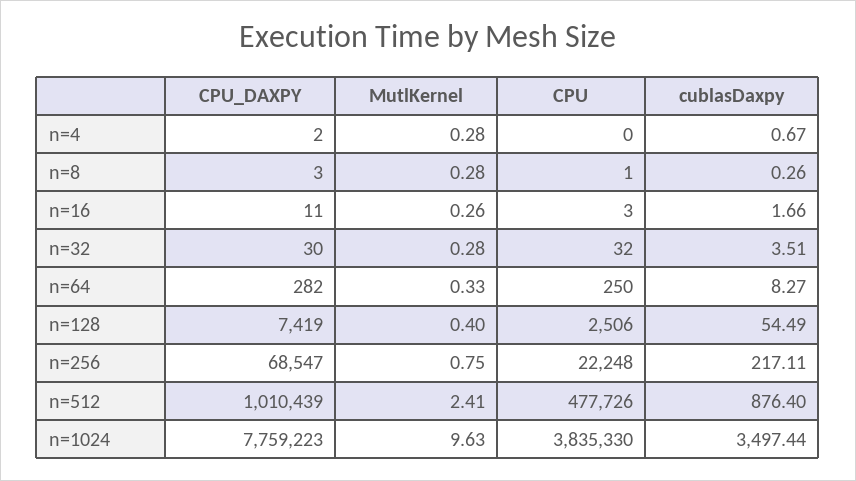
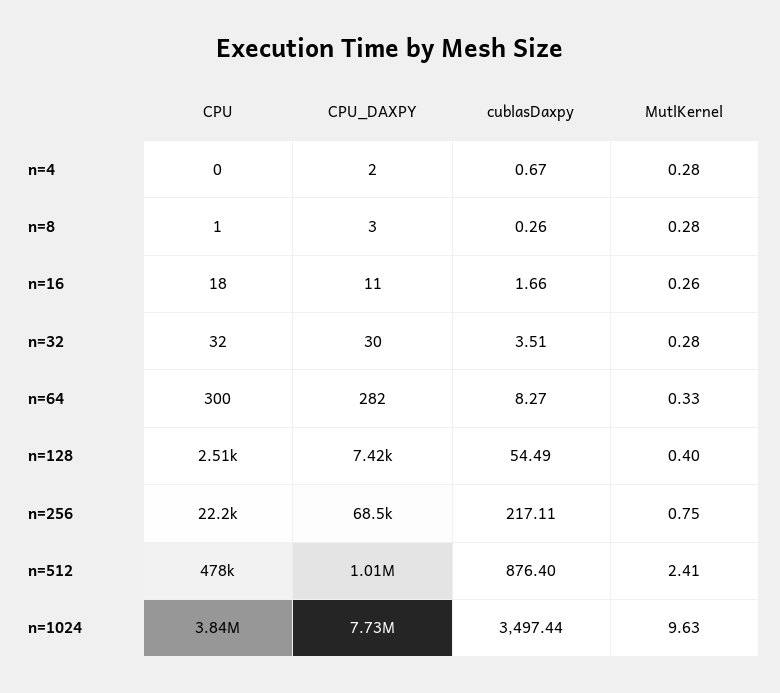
  {
    "CPU_DAXPY": {
      "n=4": 2,
      "n=8": 3,
      "n=16": 11,
      "n=32": 30,
      "n=64": 282,
      "n=128": 7419,
      "n=256": 68547,
      "n=512": 1010439,
-     "n=1024": 7759223
+     "n=1024": 7730000
    },
    "MutlKernel": {
      "n=4": 0.28,
      "n=8": 0.28,
      "n=16": 0.26,
      "n=32": 0.28,
      "n=64": 0.33,
      "n=128": 0.4,
      "n=256": 0.75,
      "n=512": 2.41,
      "n=1024": 9.63
    },
    "CPU": {
      "n=4": 0,
      "n=8": 1,
-     "n=16": 3,
+     "n=16": 18,
      "n=32": 32,
-     "n=64": 250,
+     "n=64": 300,
      "n=128": 2506,
      "n=256": 22248,
      "n=512": 477726,
      "n=1024": 3835330
    },
    "cublasDaxpy": {
      "n=4": 0.67,
      "n=8": 0.26,
      "n=16": 1.66,
      "n=32": 3.51,
      "n=64": 8.27,
      "n=128": 54.49,
      "n=256": 217.11,
      "n=512": 876.4,
      "n=1024": 3497.44
    }
  }

